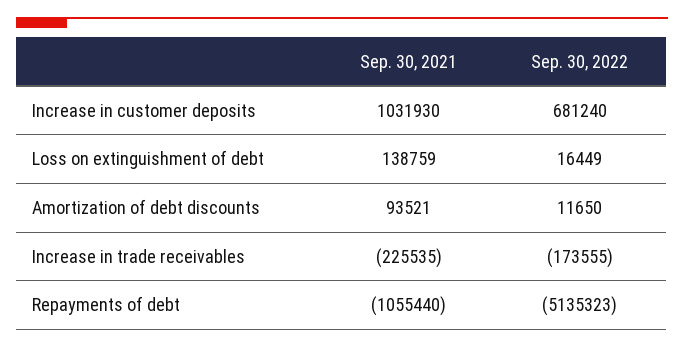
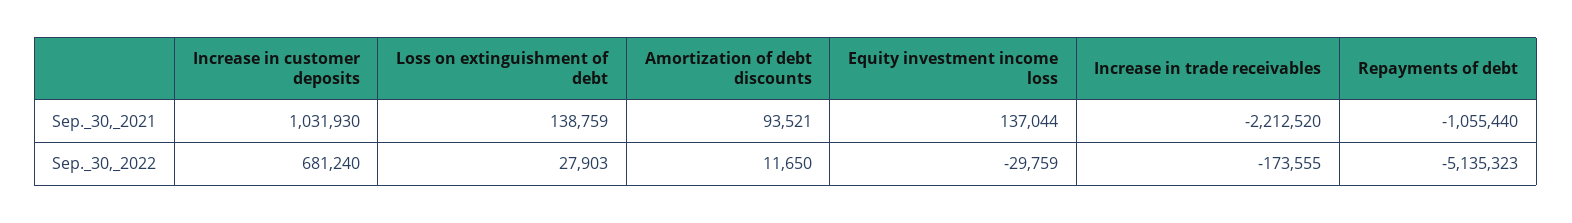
  {
    "Sep. 30, 2021": {
      "Increase in customer deposits": 1031930,
      "Loss on extinguishment of debt": 138759,
      "Amortization of debt discounts": 93521,
-     "Increase in trade receivables": -225535,
+     "Increase in trade receivables": -2212520,
-     "Repayments of debt": -1055440
+     "Repayments of debt": -1055440,
+     "Equity investment income loss": 137044
    },
    "Sep. 30, 2022": {
      "Increase in customer deposits": 681240,
-     "Loss on extinguishment of debt": 16449,
+     "Loss on extinguishment of debt": 27903,
      "Amortization of debt discounts": 11650,
      "Increase in trade receivables": -173555,
-     "Repayments of debt": -5135323
+     "Repayments of debt": -5135323,
+     "Equity investment income loss": -29759
    }
  }

